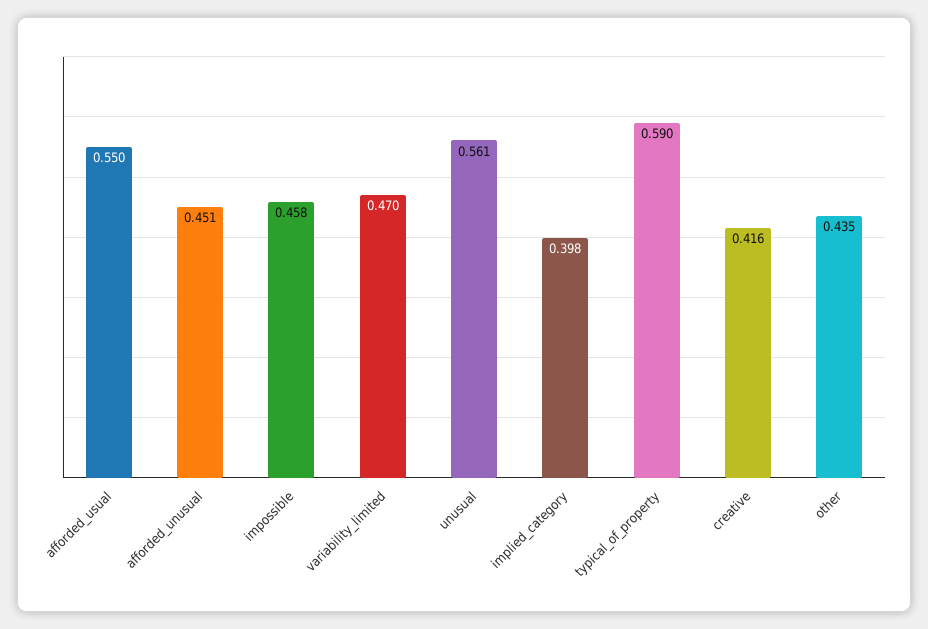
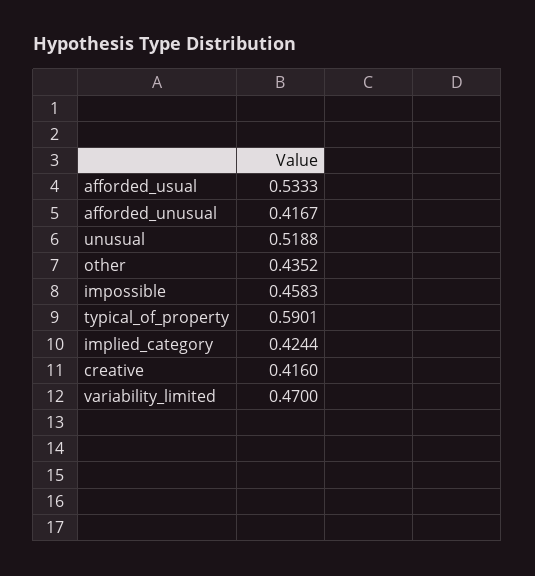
  {
-   "afforded_usual": 0.55,
+   "afforded_usual": 0.5333,
-   "afforded_unusual": 0.451,
+   "afforded_unusual": 0.4167,
    "impossible": 0.4583,
    "variability_limited": 0.47,
-   "unusual": 0.561,
+   "unusual": 0.5188,
-   "implied_category": 0.398,
+   "implied_category": 0.4244,
    "typical_of_property": 0.5901,
    "creative": 0.416,
    "other": 0.4352
  }

